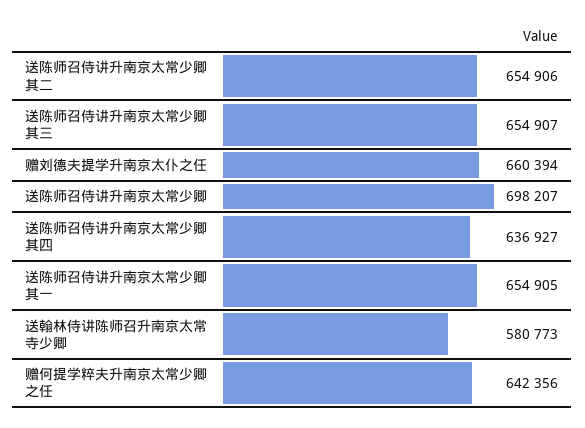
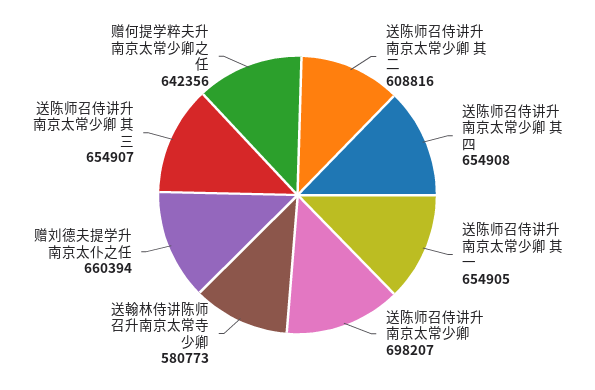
  {
-   "送陈师召侍讲升南京太常少卿 其二": 654906,
+   "送陈师召侍讲升南京太常少卿 其二": 608816,
    "送陈师召侍讲升南京太常少卿 其三": 654907,
    "赠刘德夫提学升南京太仆之任": 660394,
    "送陈师召侍讲升南京太常少卿": 698207,
-   "送陈师召侍讲升南京太常少卿 其四": 636927,
+   "送陈师召侍讲升南京太常少卿 其四": 654908,
    "送陈师召侍讲升南京太常少卿 其一": 654905,
    "送翰林侍讲陈师召升南京太常寺少卿": 580773,
    "赠何提学粹夫升南京太常少卿之任": 642356
  }

